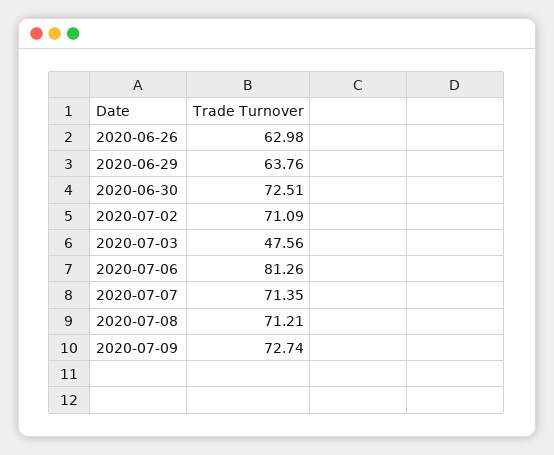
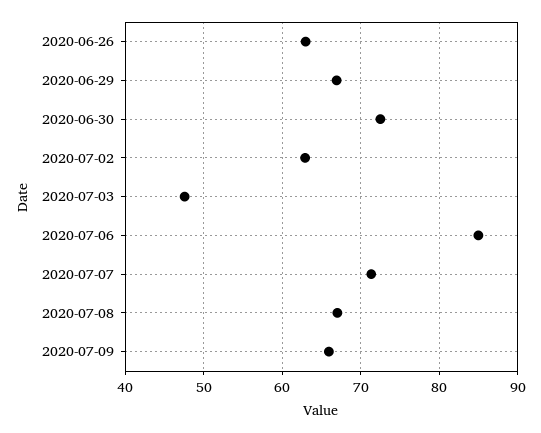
  {
    "2020-06-26": 62.98,
-   "2020-06-29": 63.76,
+   "2020-06-29": 67,
    "2020-06-30": 72.51,
-   "2020-07-02": 71.09,
+   "2020-07-02": 63,
    "2020-07-03": 47.56,
-   "2020-07-06": 81.26,
+   "2020-07-06": 85,
    "2020-07-07": 71.35,
-   "2020-07-08": 71.21,
+   "2020-07-08": 67,
-   "2020-07-09": 72.74
+   "2020-07-09": 66
  }

